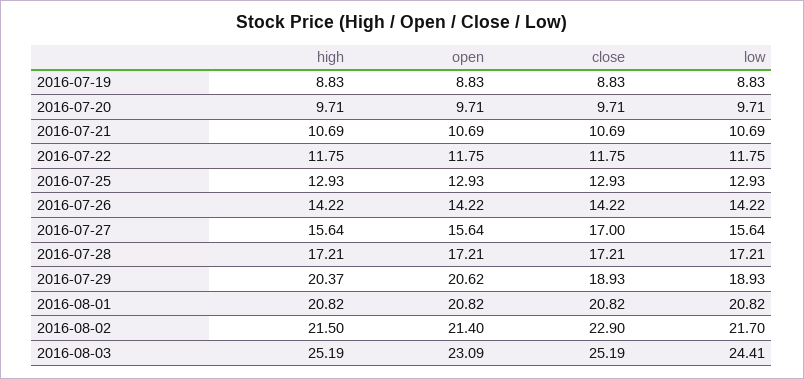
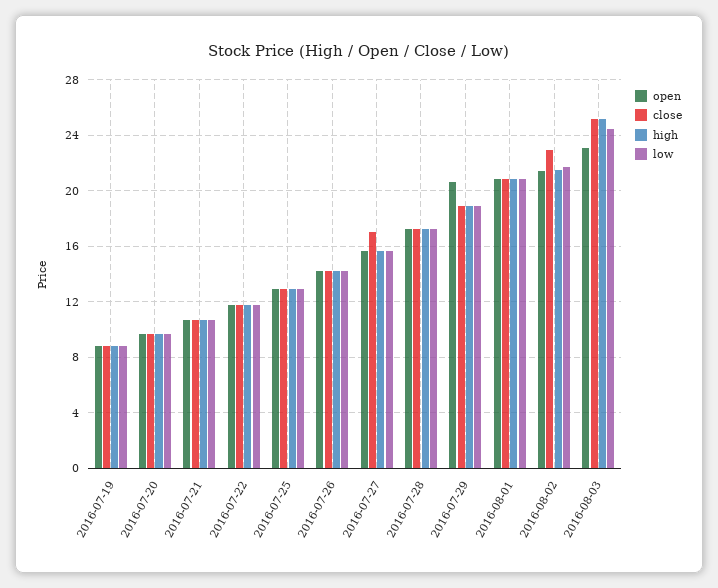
  {
    "high": {
      "2016-07-19": 8.83,
      "2016-07-20": 9.71,
      "2016-07-21": 10.69,
      "2016-07-22": 11.75,
      "2016-07-25": 12.93,
      "2016-07-26": 14.22,
      "2016-07-27": 15.64,
      "2016-07-28": 17.21,
-     "2016-07-29": 20.37,
+     "2016-07-29": 19,
      "2016-08-01": 20.82,
      "2016-08-02": 21.5,
      "2016-08-03": 25.19
    },
    "open": {
      "2016-07-19": 8.83,
      "2016-07-20": 9.71,
      "2016-07-21": 10.69,
      "2016-07-22": 11.75,
      "2016-07-25": 12.93,
      "2016-07-26": 14.22,
      "2016-07-27": 15.64,
      "2016-07-28": 17.21,
      "2016-07-29": 20.62,
      "2016-08-01": 20.82,
      "2016-08-02": 21.4,
      "2016-08-03": 23.09
    },
    "close": {
      "2016-07-19": 8.83,
      "2016-07-20": 9.71,
      "2016-07-21": 10.69,
      "2016-07-22": 11.75,
      "2016-07-25": 12.93,
      "2016-07-26": 14.22,
      "2016-07-27": 17,
      "2016-07-28": 17.21,
      "2016-07-29": 18.93,
      "2016-08-01": 20.82,
      "2016-08-02": 22.9,
      "2016-08-03": 25.19
    },
    "low": {
      "2016-07-19": 8.83,
      "2016-07-20": 9.71,
      "2016-07-21": 10.69,
      "2016-07-22": 11.75,
      "2016-07-25": 12.93,
      "2016-07-26": 14.22,
      "2016-07-27": 15.64,
      "2016-07-28": 17.21,
      "2016-07-29": 18.93,
      "2016-08-01": 20.82,
      "2016-08-02": 21.7,
      "2016-08-03": 24.41
    }
  }

